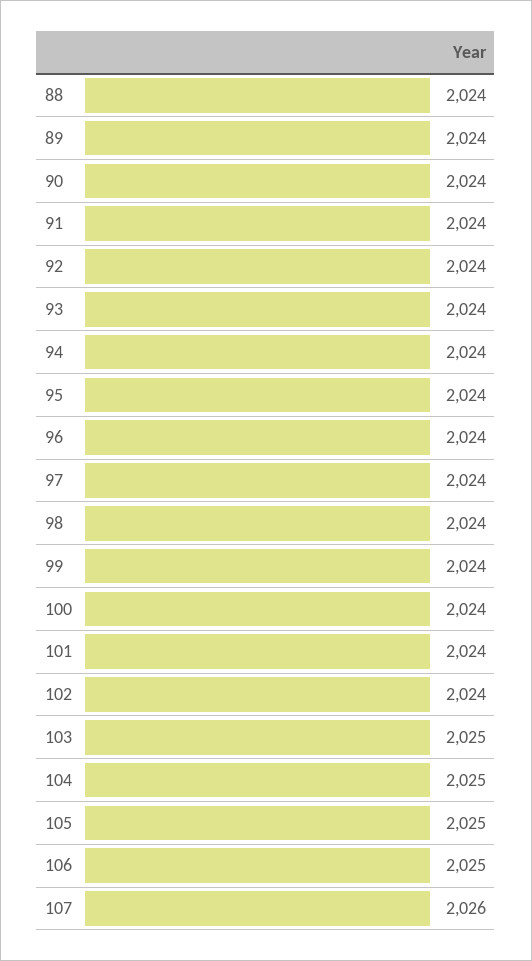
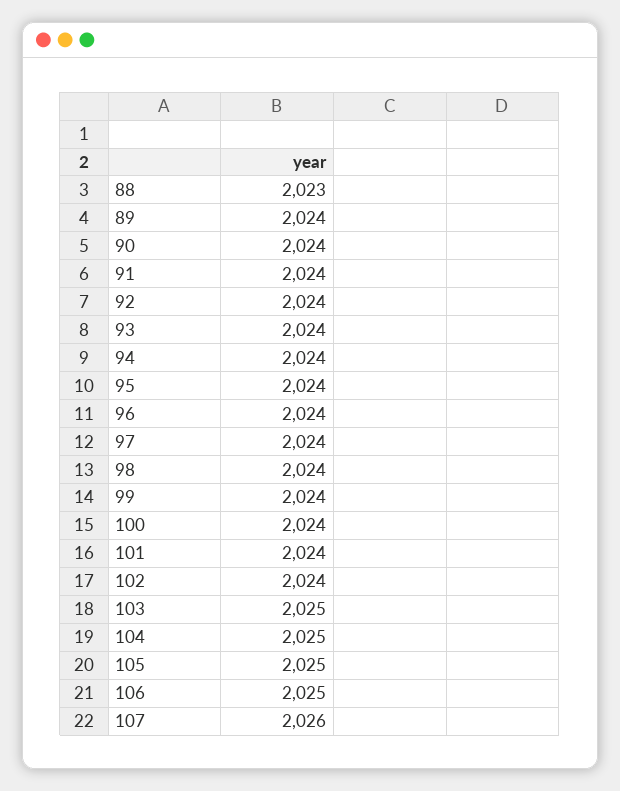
  {
-   "88": 2024,
+   "88": 2023,
    "89": 2024,
    "90": 2024,
    "91": 2024,
    "92": 2024,
    "93": 2024,
    "94": 2024,
    "95": 2024,
    "96": 2024,
    "97": 2024,
    "98": 2024,
    "99": 2024,
    "100": 2024,
    "101": 2024,
    "102": 2024,
    "103": 2025,
    "104": 2025,
    "105": 2025,
    "106": 2025,
    "107": 2026
  }

